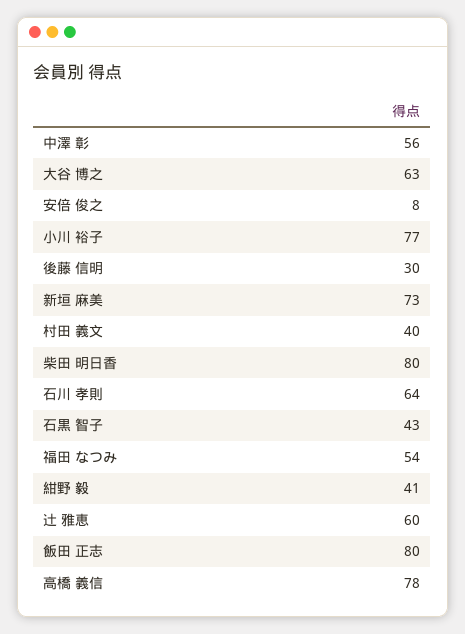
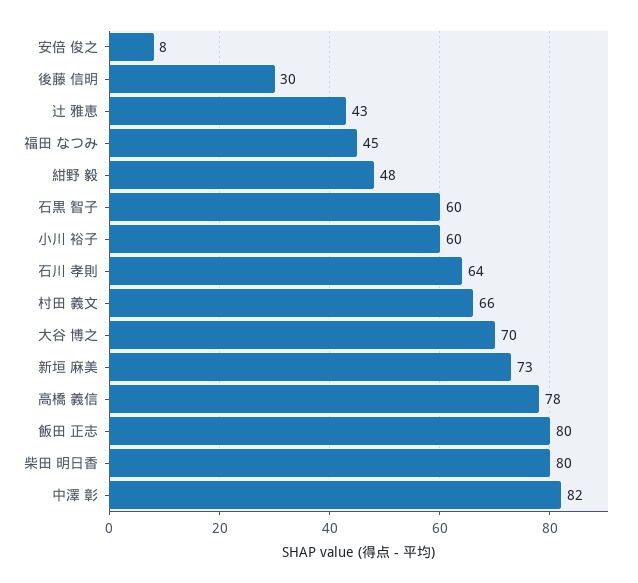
  {
-   "中澤 彰": 56,
+   "中澤 彰": 82,
-   "大谷 博之": 63,
+   "大谷 博之": 70,
    "安倍 俊之": 8,
-   "小川 裕子": 77,
+   "小川 裕子": 60,
    "後藤 信明": 30,
    "新垣 麻美": 73,
-   "村田 義文": 40,
+   "村田 義文": 66,
    "柴田 明日香": 80,
    "石川 孝則": 64,
-   "石黒 智子": 43,
+   "石黒 智子": 60,
-   "福田 なつみ": 54,
+   "福田 なつみ": 45,
-   "紺野 毅": 41,
+   "紺野 毅": 48,
-   "辻 雅恵": 60,
+   "辻 雅恵": 43,
    "飯田 正志": 80,
    "高橋 義信": 78
  }

